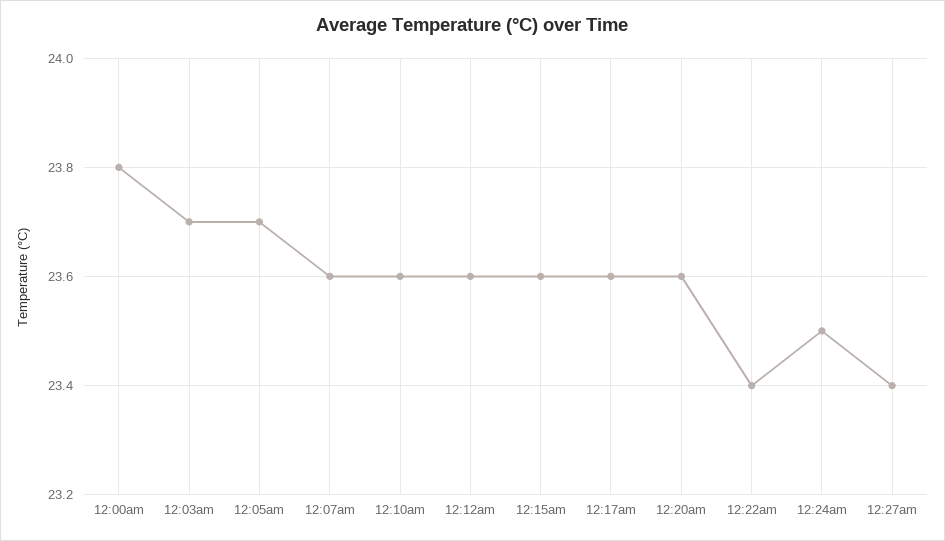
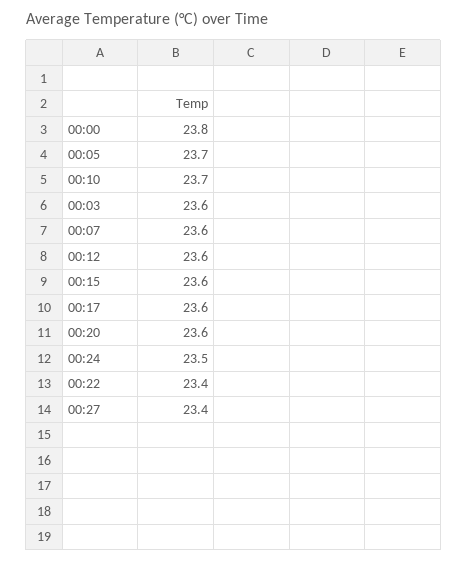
  {
    "12:00am": 23.8,
-   "12:03am": 23.7,
+   "12:03am": 23.6,
    "12:05am": 23.7,
    "12:07am": 23.6,
-   "12:10am": 23.6,
+   "12:10am": 23.7,
    "12:12am": 23.6,
    "12:15am": 23.6,
    "12:17am": 23.6,
    "12:20am": 23.6,
    "12:22am": 23.4,
    "12:24am": 23.5,
    "12:27am": 23.4
  }

